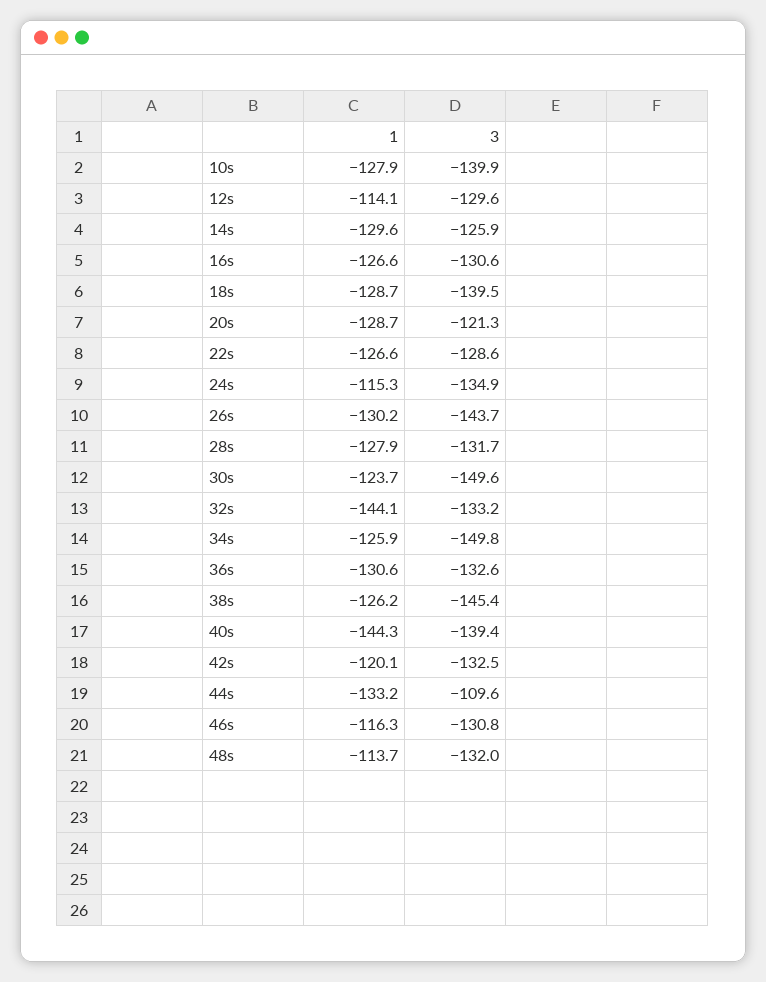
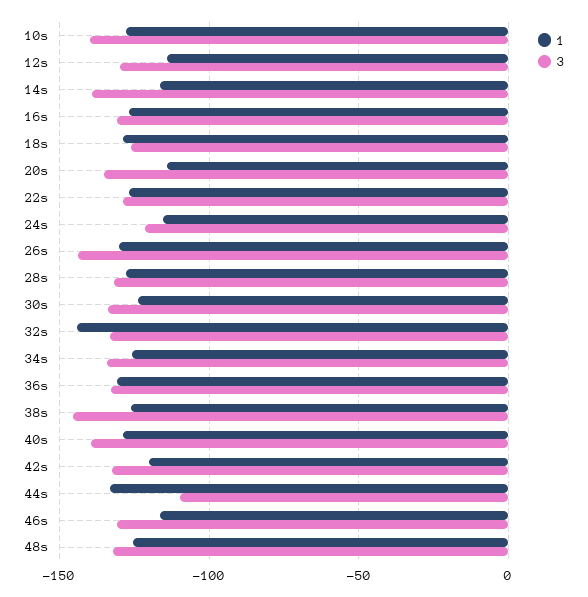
  {
    "1": {
      "10s": -127.9,
      "12s": -114.1,
-     "14s": -129.6,
+     "14s": -115,
      "16s": -126.6,
      "18s": -128.7,
-     "20s": -128.7,
+     "20s": -115,
      "22s": -126.6,
      "24s": -115.3,
      "26s": -130.2,
      "28s": -127.9,
      "30s": -123.7,
      "32s": -144.1,
      "34s": -125.9,
      "36s": -130.6,
      "38s": -126.2,
-     "40s": -144.3,
+     "40s": -130,
      "42s": -120.1,
      "44s": -133.2,
      "46s": -116.3,
-     "48s": -113.7
+     "48s": -125
    },
    "3": {
      "10s": -139.9,
      "12s": -129.6,
-     "14s": -125.9,
+     "14s": -140,
      "16s": -130.6,
-     "18s": -139.5,
+     "18s": -125,
-     "20s": -121.3,
+     "20s": -135,
      "22s": -128.6,
-     "24s": -134.9,
+     "24s": -120,
      "26s": -143.7,
      "28s": -131.7,
-     "30s": -149.6,
+     "30s": -135,
      "32s": -133.2,
-     "34s": -149.8,
+     "34s": -135,
      "36s": -132.6,
      "38s": -145.4,
      "40s": -139.4,
      "42s": -132.5,
      "44s": -109.6,
      "46s": -130.8,
      "48s": -132
    }
  }

